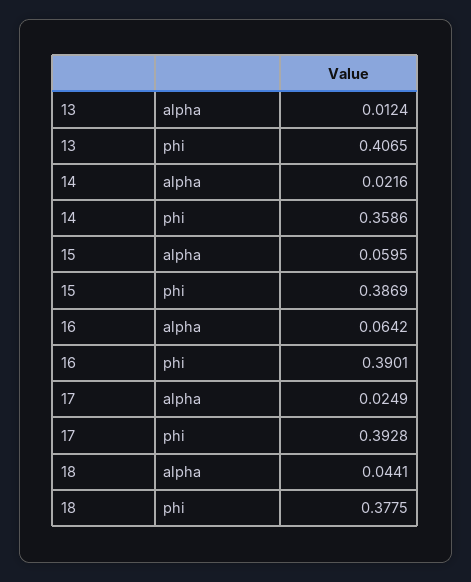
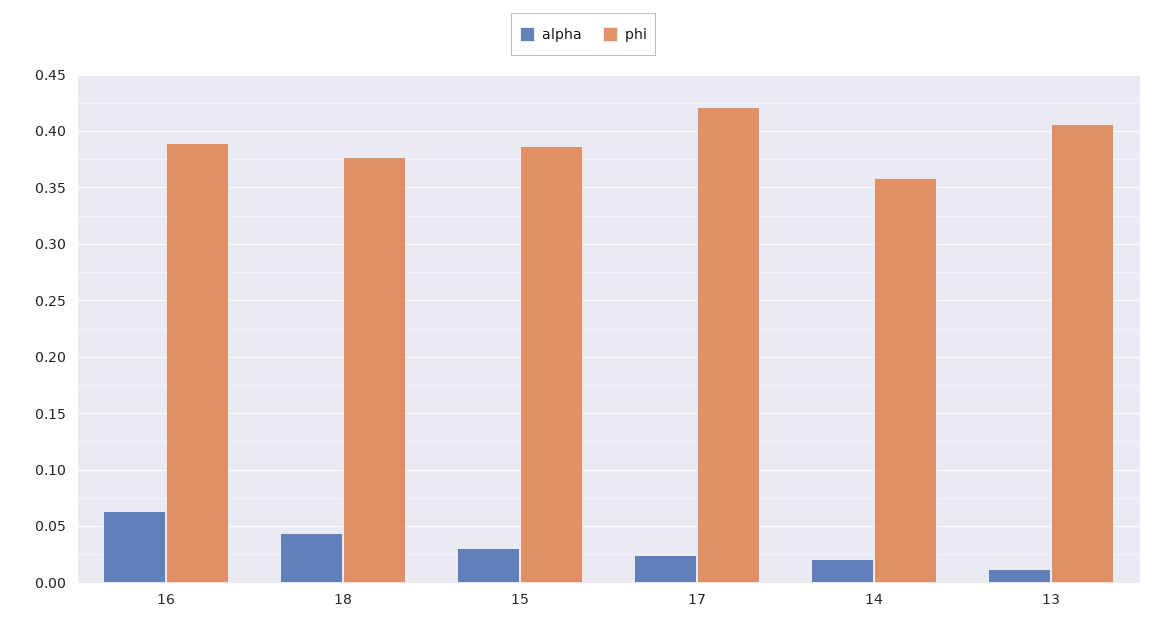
  {
    "alpha": {
      "13": 0.0124,
      "14": 0.0216,
-     "15": 0.0595,
+     "15": 0.03,
      "16": 0.0642,
      "17": 0.0249,
      "18": 0.0441
    },
    "phi": {
      "13": 0.4065,
      "14": 0.3586,
      "15": 0.3869,
      "16": 0.3901,
-     "17": 0.3928,
+     "17": 0.42,
      "18": 0.3775
    }
  }

